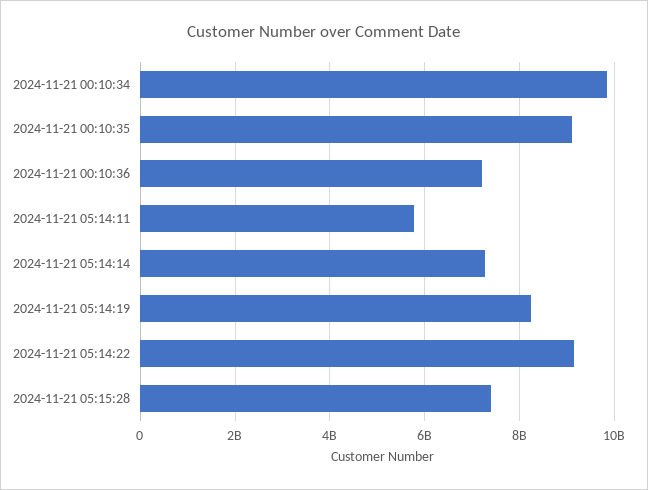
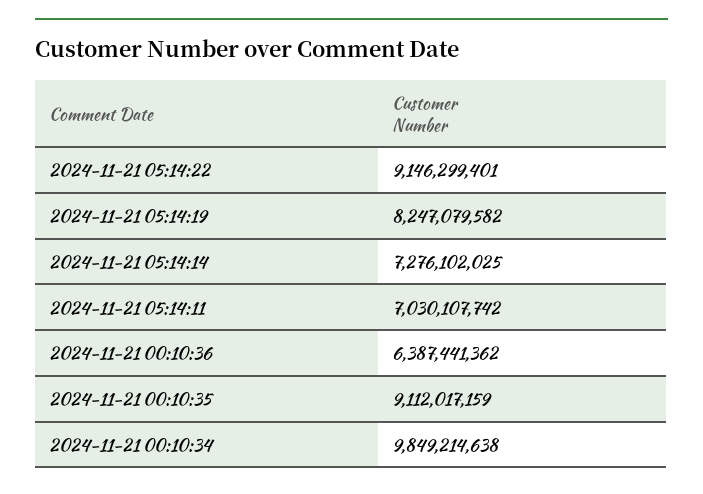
  {
    "2024-11-21 00:10:34": 9849214638,
    "2024-11-21 00:10:35": 9112017159,
-   "2024-11-21 00:10:36": 7200000000,
+   "2024-11-21 00:10:36": 6387441362,
-   "2024-11-21 05:14:11": 5800000000,
+   "2024-11-21 05:14:11": 7030107742,
    "2024-11-21 05:14:14": 7276102025,
    "2024-11-21 05:14:19": 8247079582,
-   "2024-11-21 05:14:22": 9146299401,
+   "2024-11-21 05:14:22": 9146299401
-   "2024-11-21 05:15:28": 7400000000
  }

